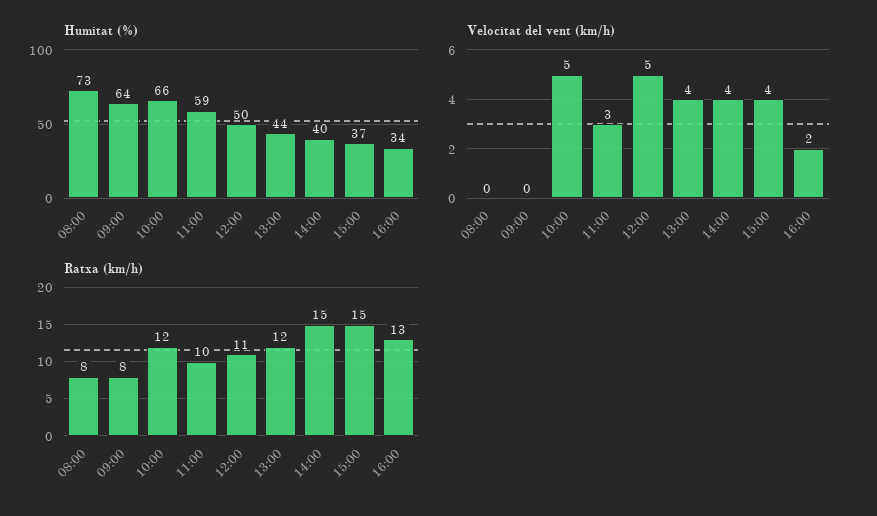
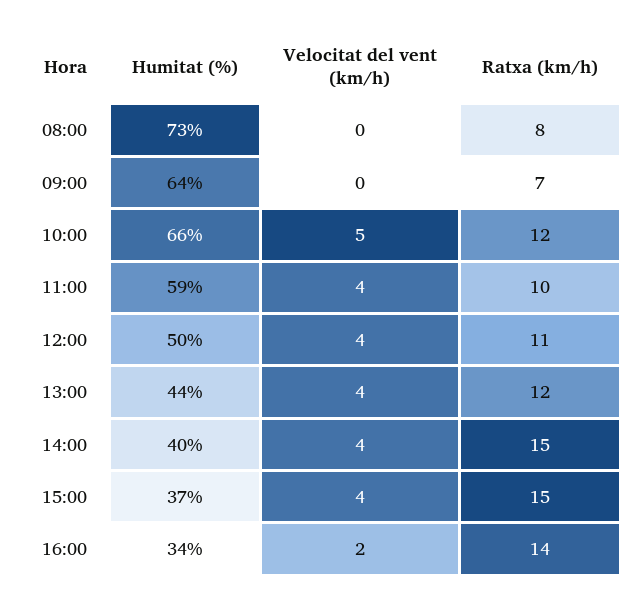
  {
    "Humitat (%)": {
      "08:00": 73,
      "09:00": 64,
      "10:00": 66,
      "11:00": 59,
      "12:00": 50,
      "13:00": 44,
      "14:00": 40,
      "15:00": 37,
      "16:00": 34
    },
    "Velocitat del vent (km/h)": {
      "08:00": 0,
      "09:00": 0,
      "10:00": 5,
-     "11:00": 3,
+     "11:00": 4,
-     "12:00": 5,
+     "12:00": 4,
      "13:00": 4,
      "14:00": 4,
      "15:00": 4,
      "16:00": 2
    },
    "Ratxa (km/h)": {
      "08:00": 8,
-     "09:00": 8,
+     "09:00": 7,
      "10:00": 12,
      "11:00": 10,
      "12:00": 11,
      "13:00": 12,
      "14:00": 15,
      "15:00": 15,
-     "16:00": 13
+     "16:00": 14
    }
  }

